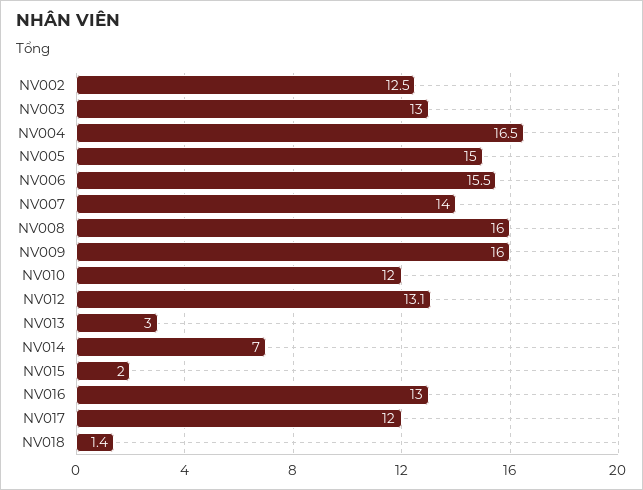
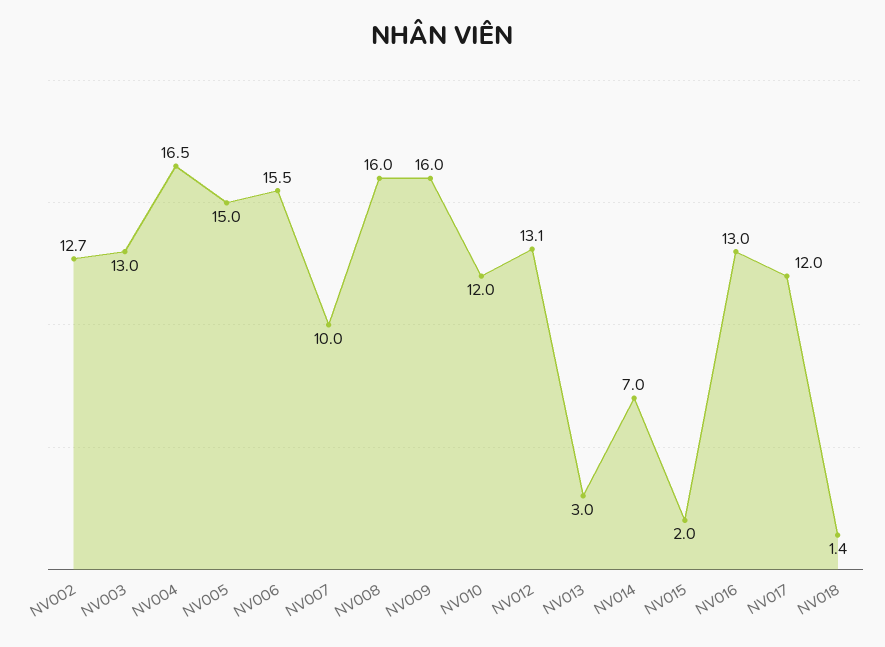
  {
-   "NV002": 12.5,
+   "NV002": 12.7,
    "NV003": 13,
    "NV004": 16.5,
    "NV005": 15,
    "NV006": 15.5,
-   "NV007": 14,
+   "NV007": 10,
    "NV008": 16,
    "NV009": 16,
    "NV010": 12,
    "NV012": 13.1,
    "NV013": 3,
    "NV014": 7,
    "NV015": 2,
    "NV016": 13,
    "NV017": 12,
    "NV018": 1.4
  }

